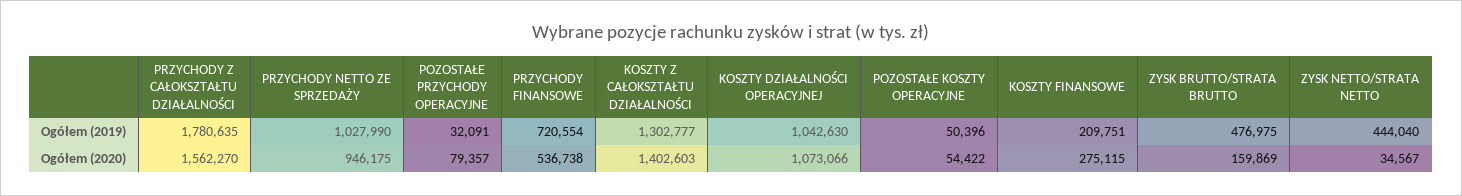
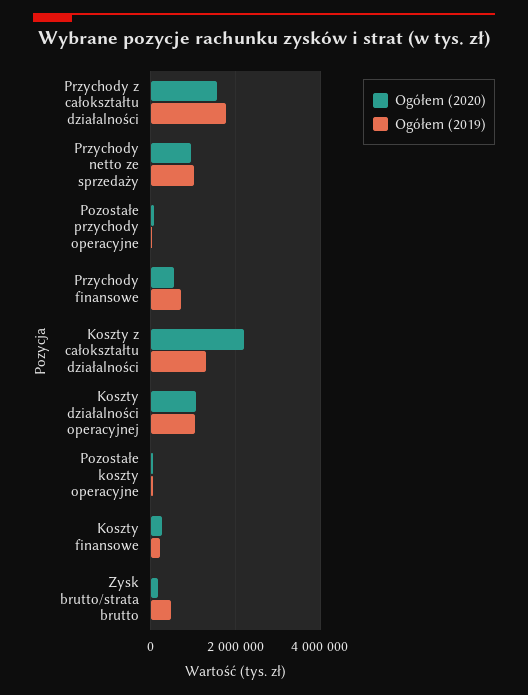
  {
    "Ogółem (2019)": {
      "PRZYCHODY Z CAŁOKSZTAŁTU DZIAŁALNOŚCI": 1780635,
      "PRZYCHODY NETTO ZE SPRZEDAŻY": 1027990,
      "POZOSTAŁE PRZYCHODY OPERACYJNE": 32091,
      "PRZYCHODY FINANSOWE": 720554,
      "KOSZTY Z CAŁOKSZTAŁTU DZIAŁALNOŚCI": 1302777,
      "KOSZTY DZIAŁALNOŚCI OPERACYJNEJ": 1042630,
      "POZOSTAŁE KOSZTY OPERACYJNE": 50396,
      "KOSZTY FINANSOWE": 209751,
-     "ZYSK BRUTTO/STRATA BRUTTO": 476975,
+     "ZYSK BRUTTO/STRATA BRUTTO": 476975
-     "ZYSK NETTO/STRATA NETTO": 444040
    },
    "Ogółem (2020)": {
      "PRZYCHODY Z CAŁOKSZTAŁTU DZIAŁALNOŚCI": 1562270,
      "PRZYCHODY NETTO ZE SPRZEDAŻY": 946175,
      "POZOSTAŁE PRZYCHODY OPERACYJNE": 79357,
      "PRZYCHODY FINANSOWE": 536738,
-     "KOSZTY Z CAŁOKSZTAŁTU DZIAŁALNOŚCI": 1402603,
+     "KOSZTY Z CAŁOKSZTAŁTU DZIAŁALNOŚCI": 2200000,
      "KOSZTY DZIAŁALNOŚCI OPERACYJNEJ": 1073066,
      "POZOSTAŁE KOSZTY OPERACYJNE": 54422,
      "KOSZTY FINANSOWE": 275115,
-     "ZYSK BRUTTO/STRATA BRUTTO": 159869,
+     "ZYSK BRUTTO/STRATA BRUTTO": 159869
-     "ZYSK NETTO/STRATA NETTO": 34567
    }
  }

